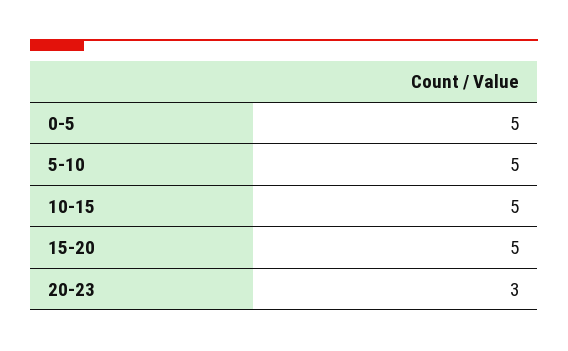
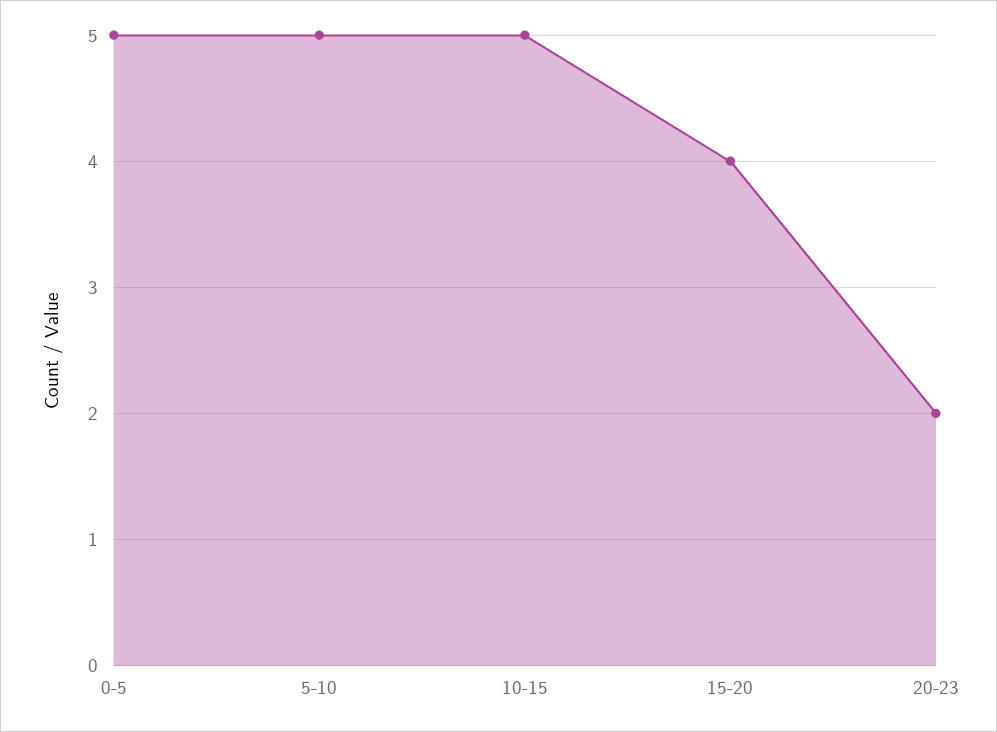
  {
    "0-5": 5,
    "5-10": 5,
    "10-15": 5,
-   "15-20": 5,
+   "15-20": 4,
-   "20-23": 3
+   "20-23": 2
  }

